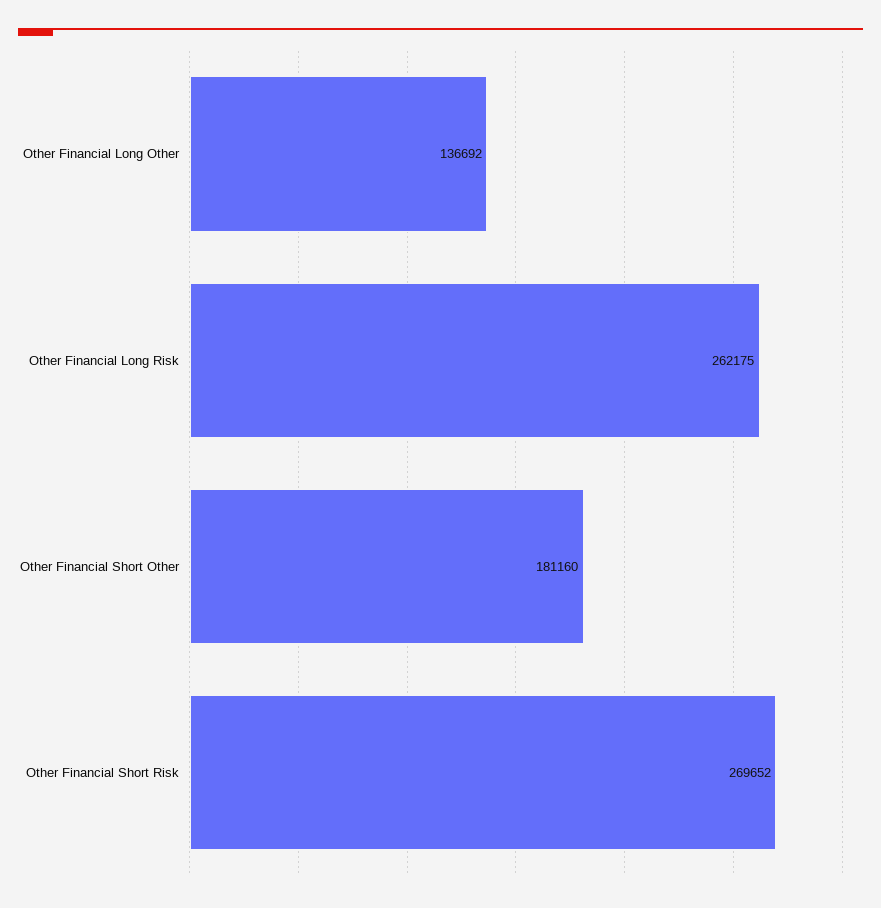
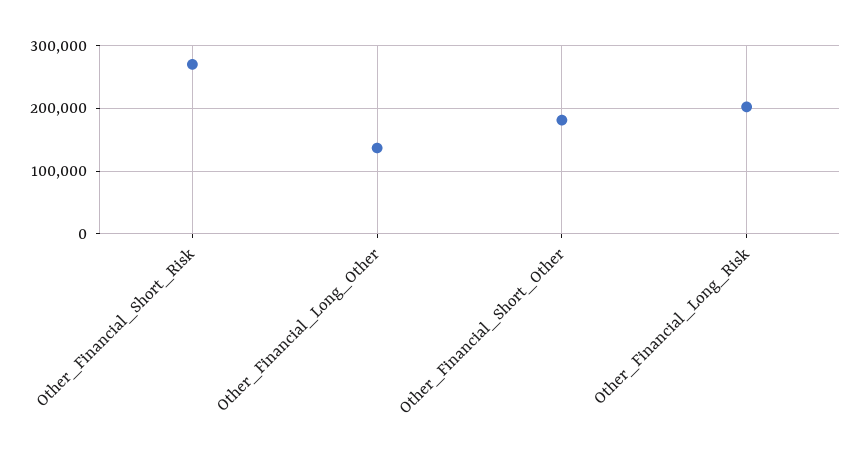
  {
    "Other Financial Long Other": 136692,
-   "Other Financial Long Risk": 262175,
+   "Other Financial Long Risk": 200000,
    "Other Financial Short Other": 181160,
    "Other Financial Short Risk": 269652
  }

